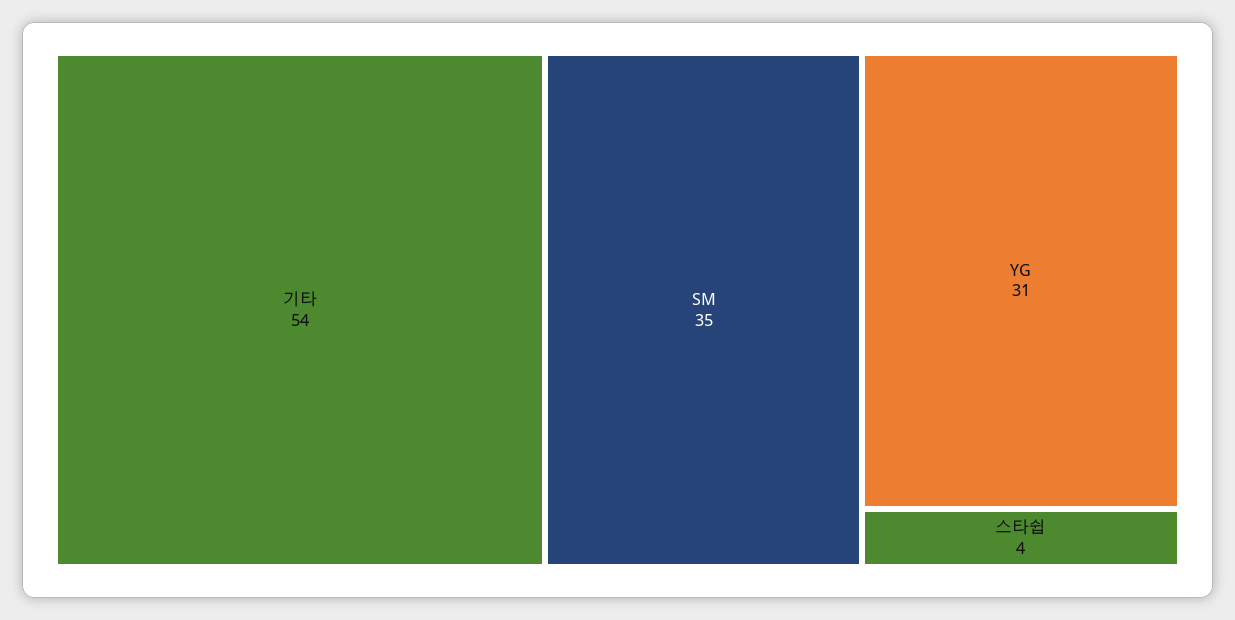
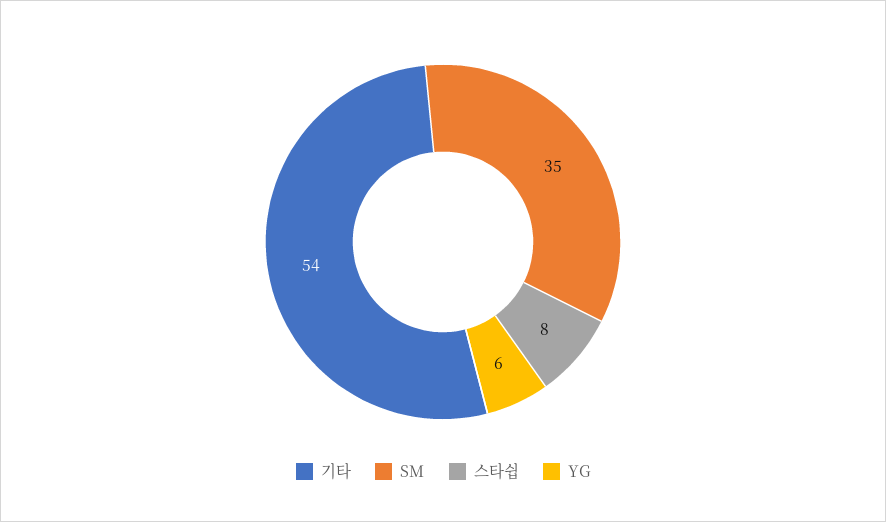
  {
    "기타": 54,
    "SM": 35,
-   "YG": 31,
+   "YG": 6,
-   "스타쉽": 4
+   "스타쉽": 8
  }

